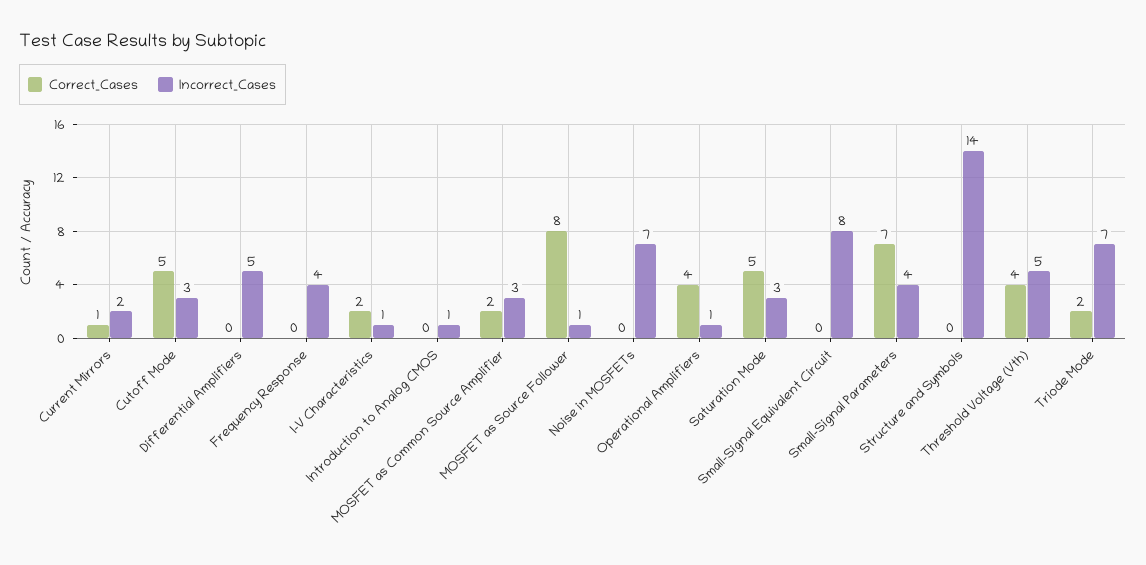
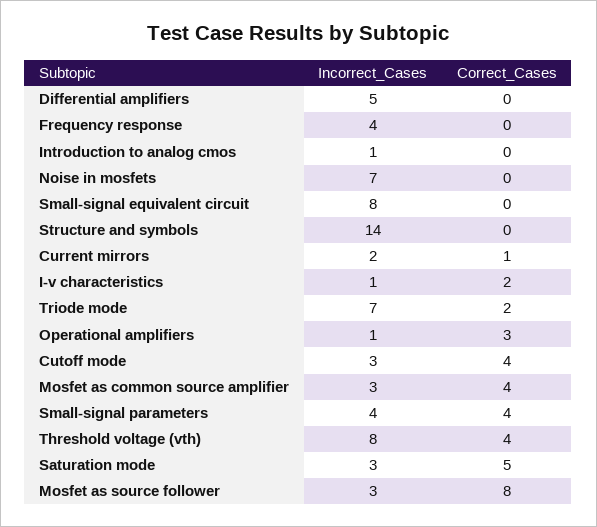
  {
    "Correct_Cases": {
      "Current Mirrors": 1,
-     "Cutoff Mode": 5,
+     "Cutoff Mode": 4,
      "Differential Amplifiers": 0,
      "Frequency Response": 0,
      "I-V Characteristics": 2,
      "Introduction to Analog CMOS": 0,
-     "MOSFET as Common Source Amplifier": 2,
+     "MOSFET as Common Source Amplifier": 4,
      "MOSFET as Source Follower": 8,
      "Noise in MOSFETs": 0,
-     "Operational Amplifiers": 4,
+     "Operational Amplifiers": 3,
      "Saturation Mode": 5,
      "Small-Signal Equivalent Circuit": 0,
-     "Small-Signal Parameters": 7,
+     "Small-Signal Parameters": 4,
      "Structure and Symbols": 0,
      "Threshold Voltage (Vth)": 4,
      "Triode Mode": 2
    },
    "Incorrect_Cases": {
      "Current Mirrors": 2,
      "Cutoff Mode": 3,
      "Differential Amplifiers": 5,
      "Frequency Response": 4,
      "I-V Characteristics": 1,
      "Introduction to Analog CMOS": 1,
      "MOSFET as Common Source Amplifier": 3,
-     "MOSFET as Source Follower": 1,
+     "MOSFET as Source Follower": 3,
      "Noise in MOSFETs": 7,
      "Operational Amplifiers": 1,
      "Saturation Mode": 3,
      "Small-Signal Equivalent Circuit": 8,
      "Small-Signal Parameters": 4,
      "Structure and Symbols": 14,
-     "Threshold Voltage (Vth)": 5,
+     "Threshold Voltage (Vth)": 8,
      "Triode Mode": 7
    }
  }

